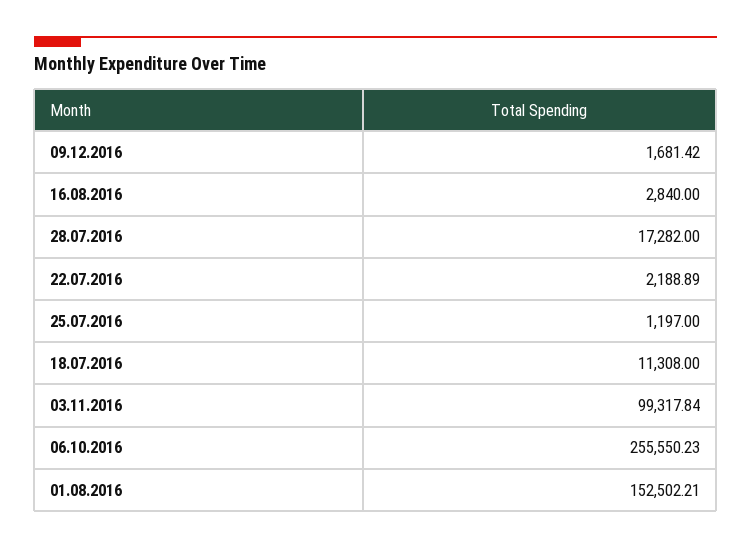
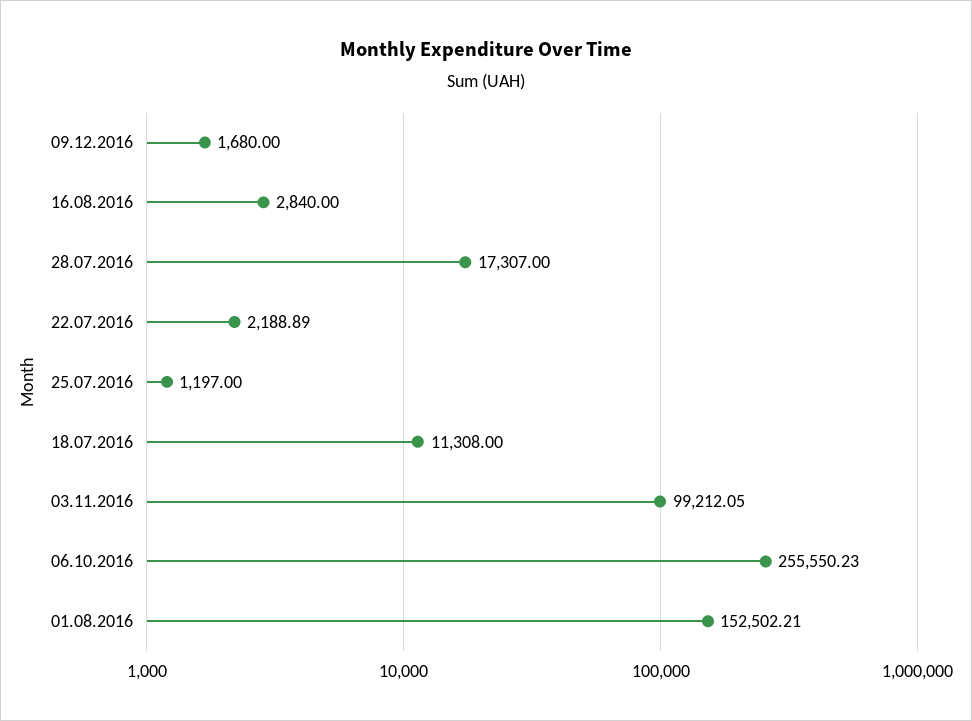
  {
-   "09.12.2016": 1681.42,
+   "09.12.2016": 1680,
    "16.08.2016": 2840,
-   "28.07.2016": 17282,
+   "28.07.2016": 17307,
    "22.07.2016": 2188.89,
    "25.07.2016": 1197,
    "18.07.2016": 11308,
-   "03.11.2016": 99317.84,
+   "03.11.2016": 99212.05,
    "06.10.2016": 255550.23,
    "01.08.2016": 152502.21
  }

